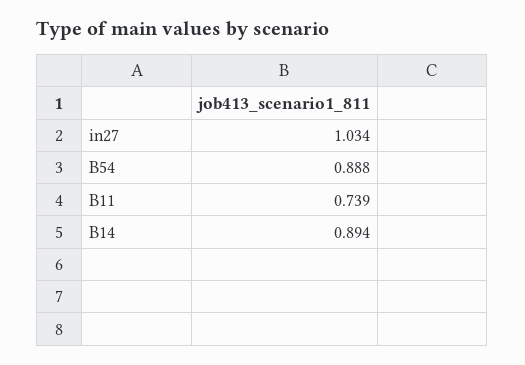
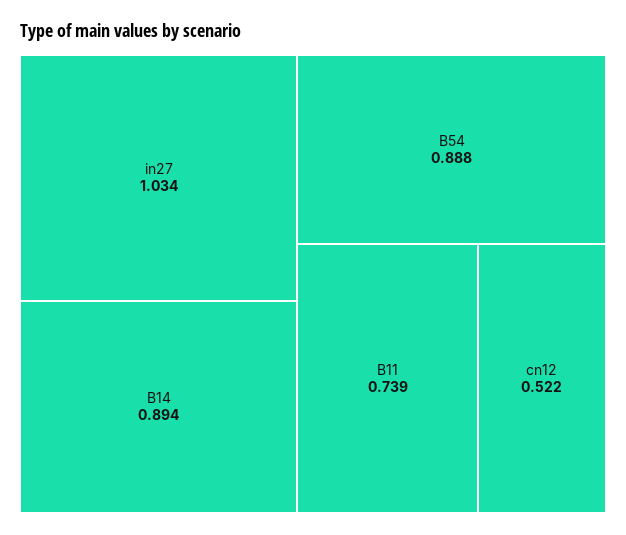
  {
    "in27": 1.034,
    "B54": 0.888,
    "B11": 0.739,
-   "B14": 0.894
+   "B14": 0.894,
+   "cn12": 0.522
  }

